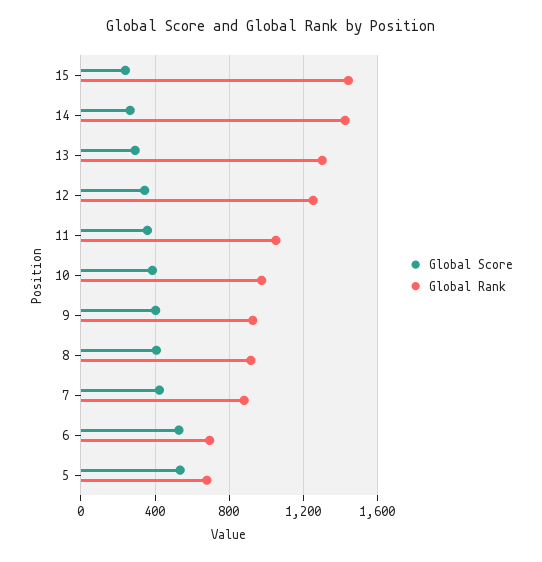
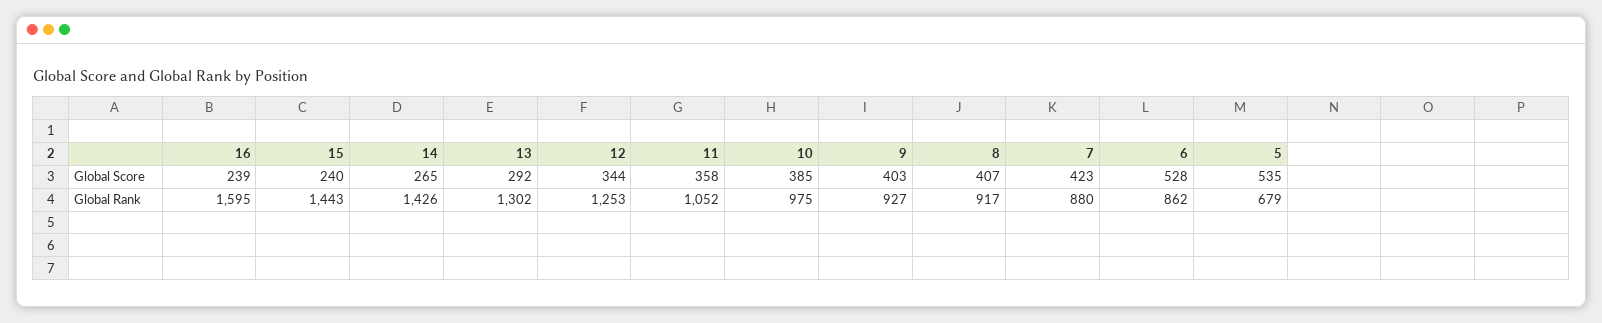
  {
    "Global Score": {
      "15": 240,
      "14": 265,
      "13": 292,
      "12": 344,
      "11": 358,
      "10": 385,
      "9": 403,
      "8": 407,
      "7": 423,
      "6": 528,
-     "5": 535
+     "5": 535,
+     "16": 239
    },
    "Global Rank": {
      "15": 1443,
      "14": 1426,
      "13": 1302,
      "12": 1253,
      "11": 1052,
      "10": 975,
      "9": 927,
      "8": 917,
      "7": 880,
-     "6": 700,
+     "6": 862,
-     "5": 679
+     "5": 679,
+     "16": 1595
    }
  }

